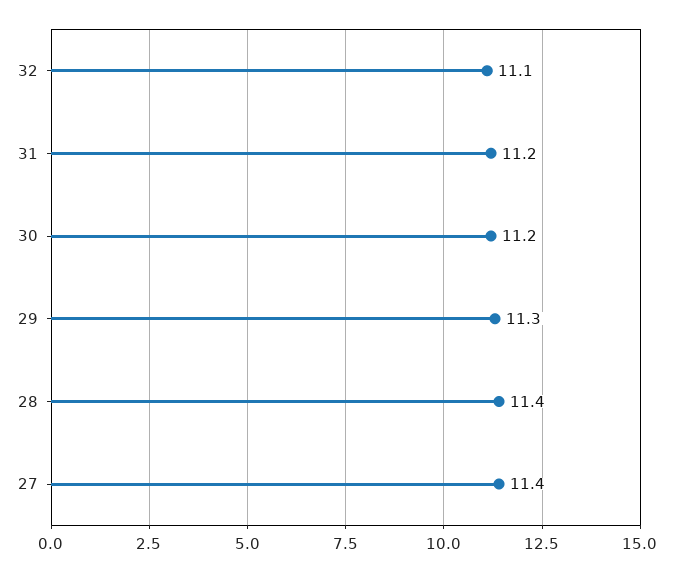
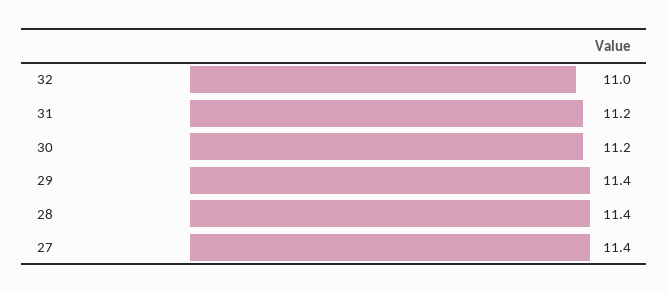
  {
-   "32": 11.1,
+   "32": 11,
    "31": 11.2,
    "30": 11.2,
-   "29": 11.3,
+   "29": 11.4,
    "28": 11.4,
    "27": 11.4
  }

